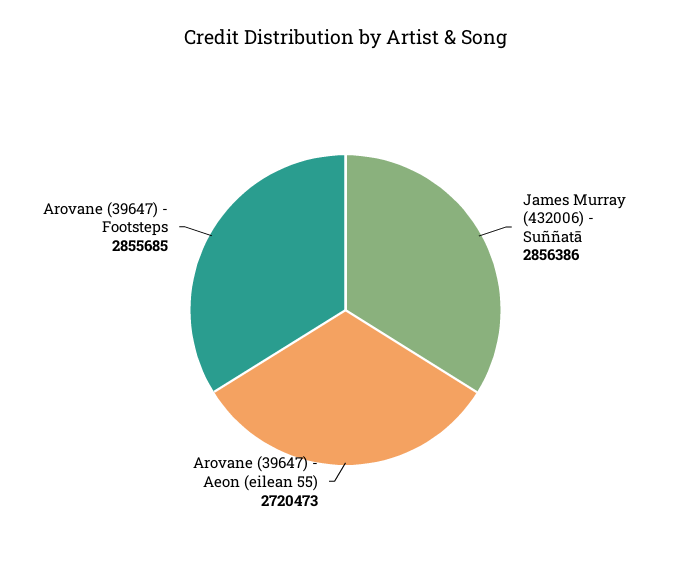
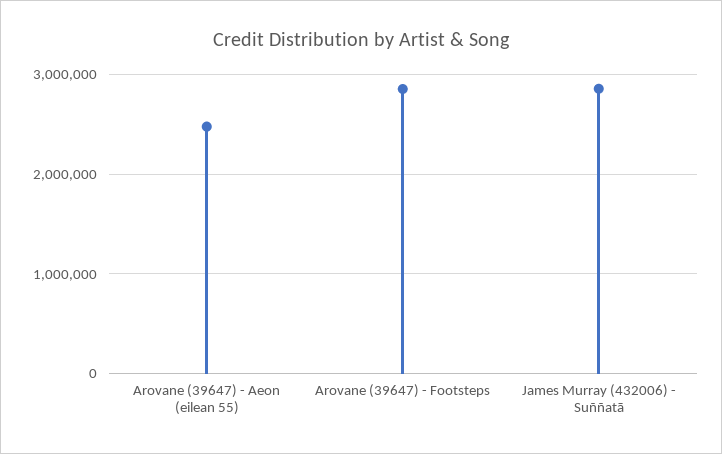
  {
    "James Murray (432006) - Suññatā": 2856386,
-   "Arovane (39647) - Aeon (eilean 55)": 2720473,
+   "Arovane (39647) - Aeon (eilean 55)": 2500000,
    "Arovane (39647) - Footsteps": 2855685
  }

